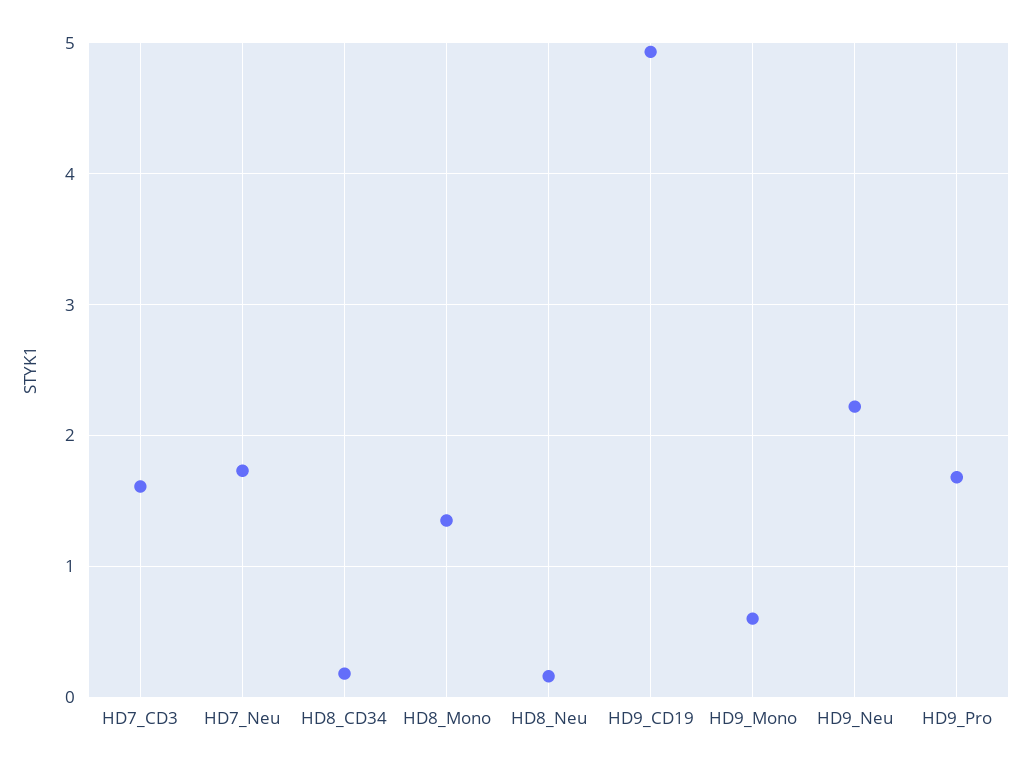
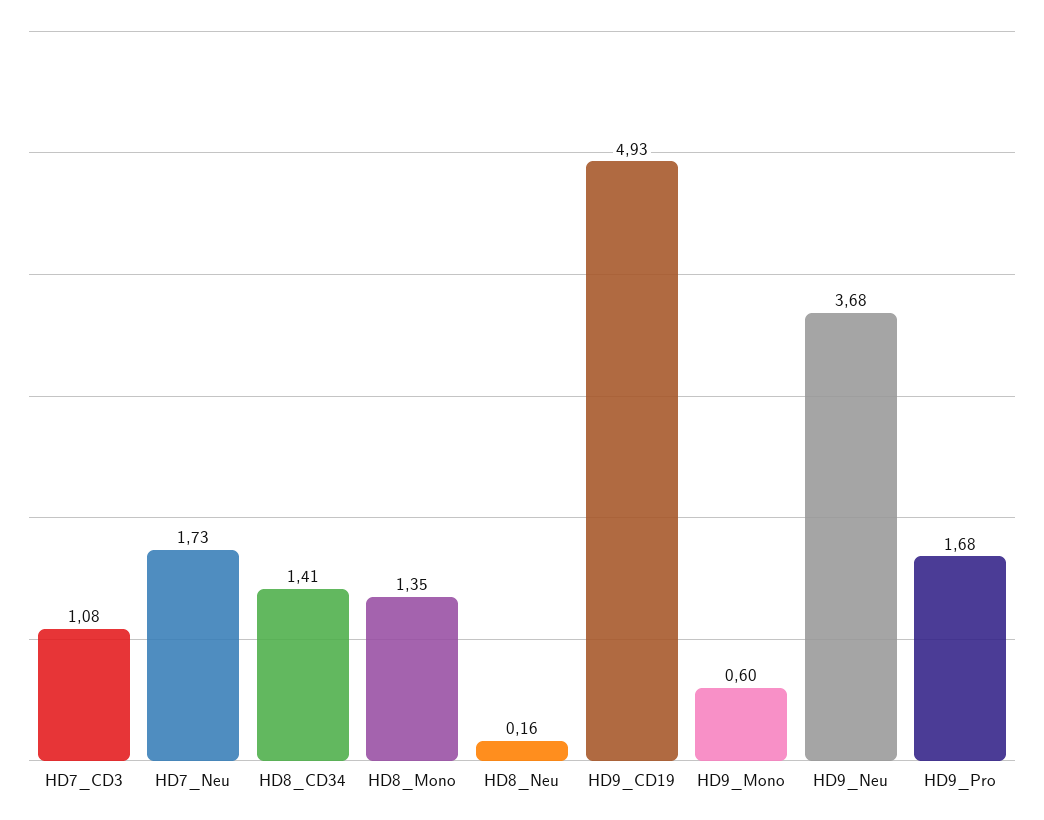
  {
-   "HD7_CD3": 1.6,
+   "HD7_CD3": 1.08,
    "HD7_Neu": 1.73,
-   "HD8_CD34": 0.2,
+   "HD8_CD34": 1.41,
    "HD8_Mono": 1.35,
    "HD8_Neu": 0.16,
    "HD9_CD19": 4.93,
    "HD9_Mono": 0.6,
-   "HD9_Neu": 2.2,
+   "HD9_Neu": 3.68,
    "HD9_Pro": 1.68
  }

